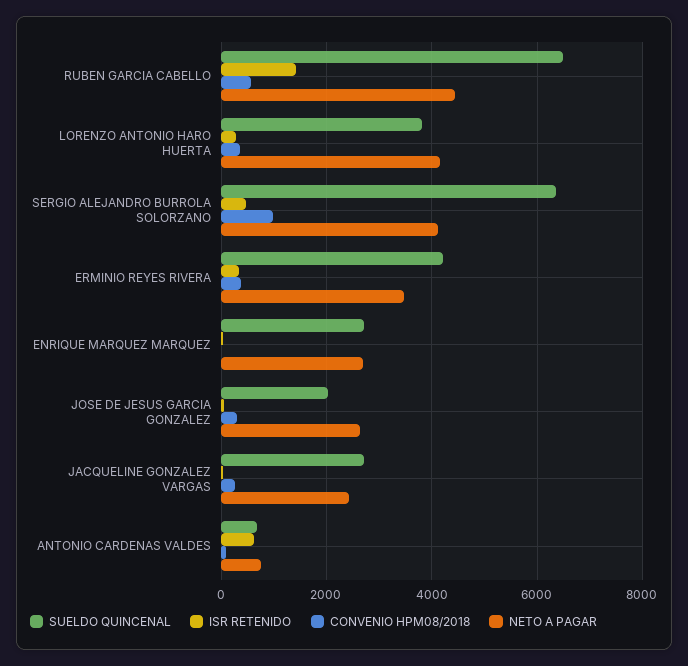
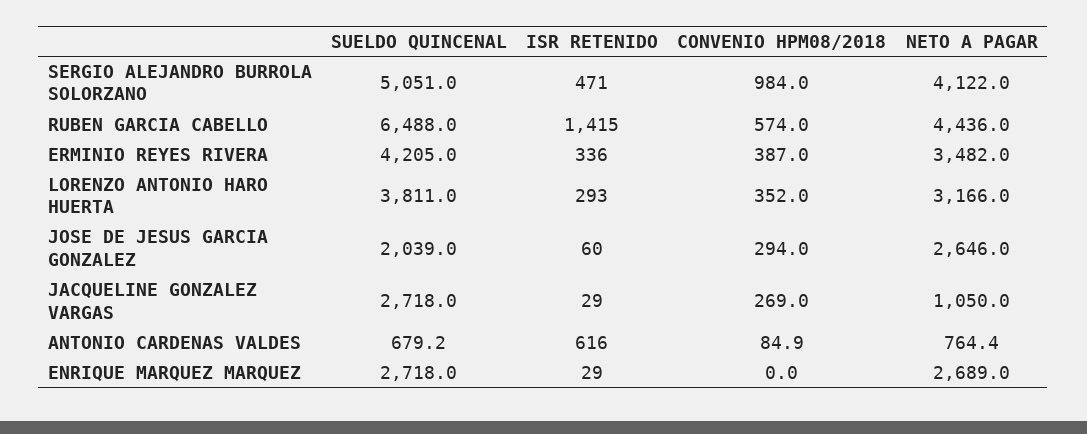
  {
    "SUELDO QUINCENAL": {
      "RUBEN GARCIA CABELLO": 6488,
      "LORENZO ANTONIO HARO HUERTA": 3811,
-     "SERGIO ALEJANDRO BURROLA SOLORZANO": 6400,
+     "SERGIO ALEJANDRO BURROLA SOLORZANO": 5051,
      "ERMINIO REYES RIVERA": 4205,
      "ENRIQUE MARQUEZ MARQUEZ": 2718,
      "JOSE DE JESUS GARCIA GONZALEZ": 2039,
      "JACQUELINE GONZALEZ VARGAS": 2718,
      "ANTONIO CARDENAS VALDES": 679.2
    },
    "ISR RETENIDO": {
      "RUBEN GARCIA CABELLO": 1415,
      "LORENZO ANTONIO HARO HUERTA": 293,
      "SERGIO ALEJANDRO BURROLA SOLORZANO": 471,
      "ERMINIO REYES RIVERA": 336,
      "ENRIQUE MARQUEZ MARQUEZ": 29,
      "JOSE DE JESUS GARCIA GONZALEZ": 60,
      "JACQUELINE GONZALEZ VARGAS": 29,
      "ANTONIO CARDENAS VALDES": 616
    },
    "CONVENIO HPM08/2018": {
      "RUBEN GARCIA CABELLO": 574,
      "LORENZO ANTONIO HARO HUERTA": 352,
      "SERGIO ALEJANDRO BURROLA SOLORZANO": 984,
      "ERMINIO REYES RIVERA": 387,
      "ENRIQUE MARQUEZ MARQUEZ": 0,
      "JOSE DE JESUS GARCIA GONZALEZ": 294,
      "JACQUELINE GONZALEZ VARGAS": 269,
      "ANTONIO CARDENAS VALDES": 84.9
    },
    "NETO A PAGAR": {
      "RUBEN GARCIA CABELLO": 4436,
-     "LORENZO ANTONIO HARO HUERTA": 4200,
+     "LORENZO ANTONIO HARO HUERTA": 3166,
      "SERGIO ALEJANDRO BURROLA SOLORZANO": 4122,
      "ERMINIO REYES RIVERA": 3482,
      "ENRIQUE MARQUEZ MARQUEZ": 2689,
      "JOSE DE JESUS GARCIA GONZALEZ": 2646,
-     "JACQUELINE GONZALEZ VARGAS": 2400,
+     "JACQUELINE GONZALEZ VARGAS": 1050,
      "ANTONIO CARDENAS VALDES": 764.4
    }
  }

